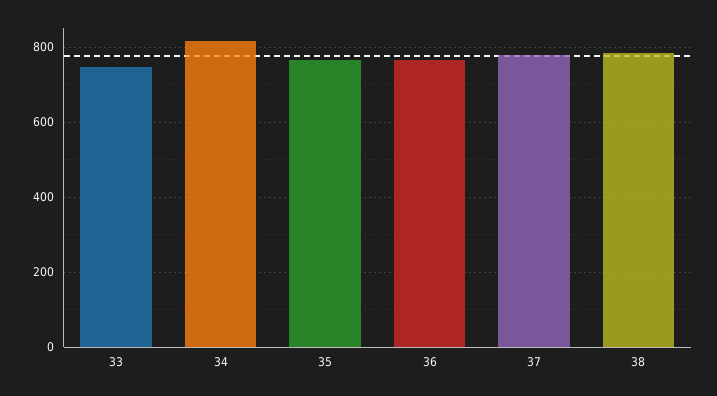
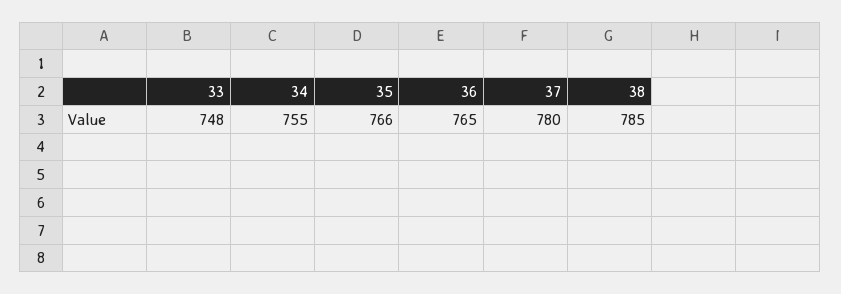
  {
    "33": 748,
-   "34": 820,
+   "34": 755,
    "35": 766,
    "36": 765,
    "37": 780,
    "38": 785
  }

